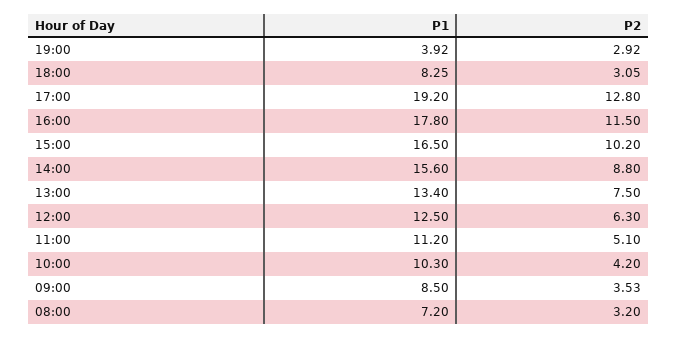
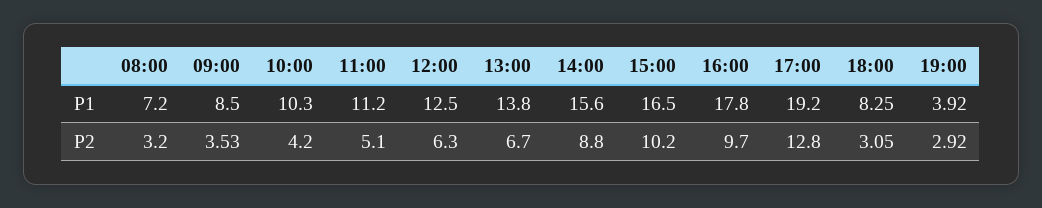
  {
    "P1": {
      "19:00": 3.92,
      "18:00": 8.25,
      "17:00": 19.2,
      "16:00": 17.8,
      "15:00": 16.5,
      "14:00": 15.6,
-     "13:00": 13.4,
+     "13:00": 13.8,
      "12:00": 12.5,
      "11:00": 11.2,
      "10:00": 10.3,
      "09:00": 8.5,
      "08:00": 7.2
    },
    "P2": {
      "19:00": 2.92,
      "18:00": 3.05,
      "17:00": 12.8,
-     "16:00": 11.5,
+     "16:00": 9.7,
      "15:00": 10.2,
      "14:00": 8.8,
-     "13:00": 7.5,
+     "13:00": 6.7,
      "12:00": 6.3,
      "11:00": 5.1,
      "10:00": 4.2,
      "09:00": 3.53,
      "08:00": 3.2
    }
  }

